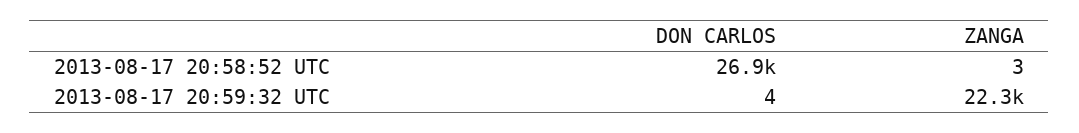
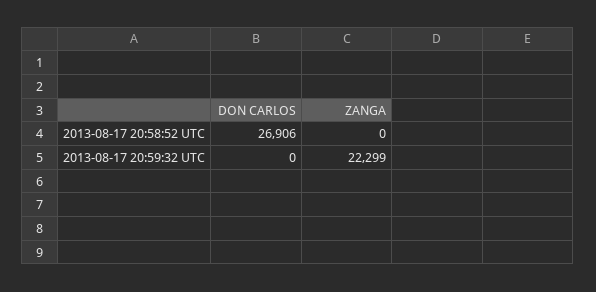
  {
    "DON CARLOS": {
      "2013-08-17 20:58:52 UTC": 26906,
-     "2013-08-17 20:59:32 UTC": 4
+     "2013-08-17 20:59:32 UTC": 0
    },
    "ZANGA": {
-     "2013-08-17 20:58:52 UTC": 3,
+     "2013-08-17 20:58:52 UTC": 0,
      "2013-08-17 20:59:32 UTC": 22299
    }
  }

